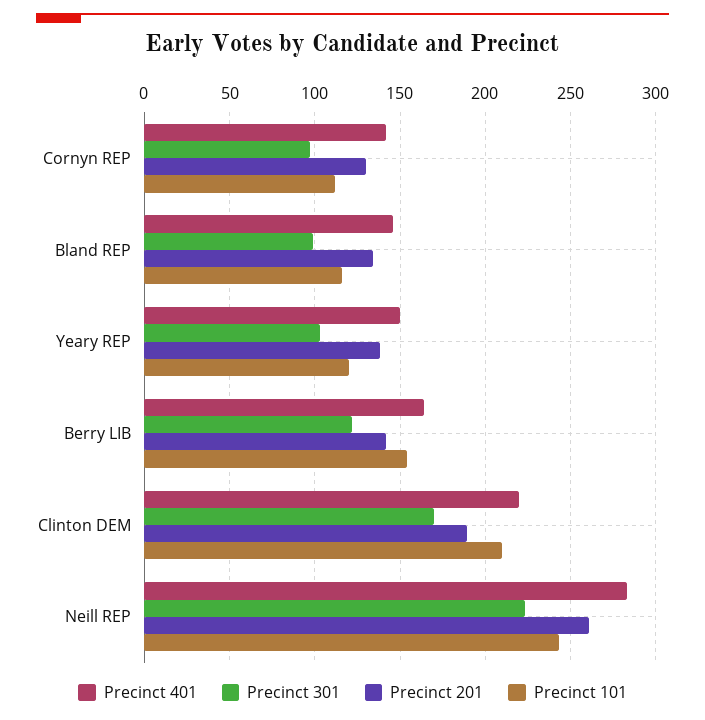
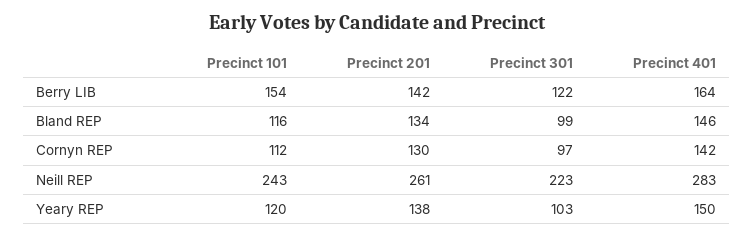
  {
    "Precinct 401": {
      "Cornyn REP": 142,
      "Bland REP": 146,
      "Yeary REP": 150,
      "Berry LIB": 164,
-     "Clinton DEM": 220,
      "Neill REP": 283
    },
    "Precinct 301": {
      "Cornyn REP": 97,
      "Bland REP": 99,
      "Yeary REP": 103,
      "Berry LIB": 122,
-     "Clinton DEM": 170,
      "Neill REP": 223
    },
    "Precinct 201": {
      "Cornyn REP": 130,
      "Bland REP": 134,
      "Yeary REP": 138,
      "Berry LIB": 142,
-     "Clinton DEM": 190,
      "Neill REP": 261
    },
    "Precinct 101": {
      "Cornyn REP": 112,
      "Bland REP": 116,
      "Yeary REP": 120,
      "Berry LIB": 154,
-     "Clinton DEM": 210,
      "Neill REP": 243
    }
  }

